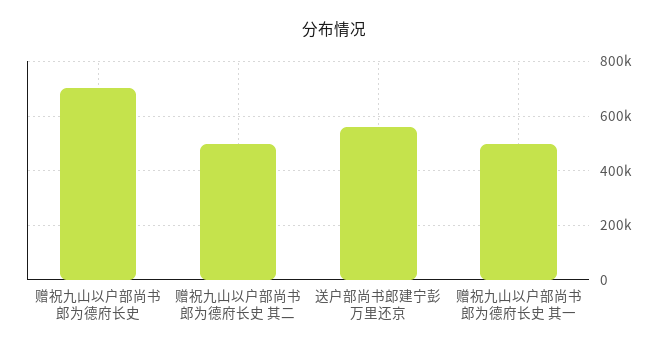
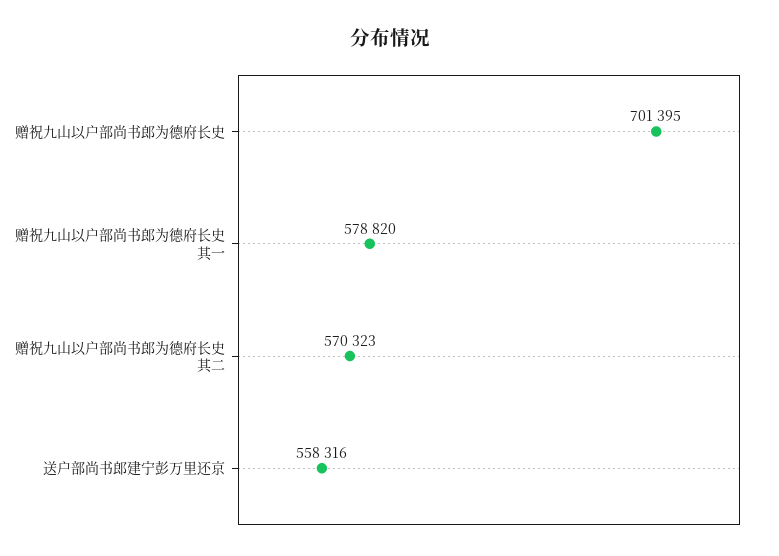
  {
    "赠祝九山以户部尚书郎为德府长史": 701395,
-   "赠祝九山以户部尚书郎为德府长史 其二": 500000,
+   "赠祝九山以户部尚书郎为德府长史 其二": 570323,
    "送户部尚书郎建宁彭万里还京": 558316,
-   "赠祝九山以户部尚书郎为德府长史 其一": 500000
+   "赠祝九山以户部尚书郎为德府长史 其一": 578820
  }

